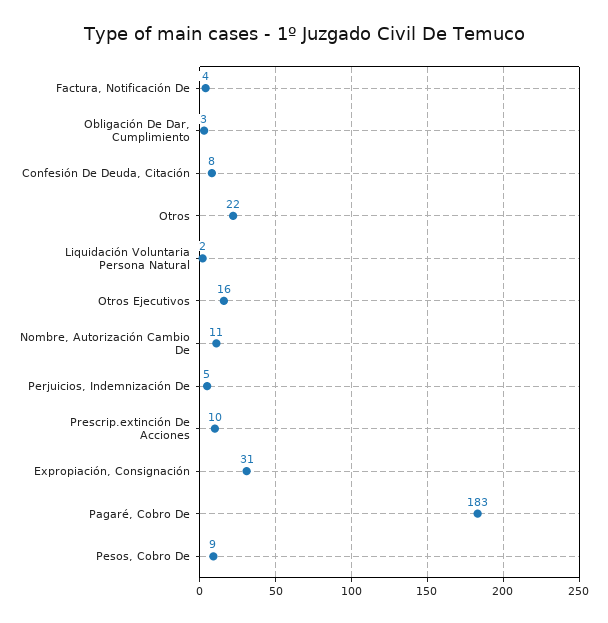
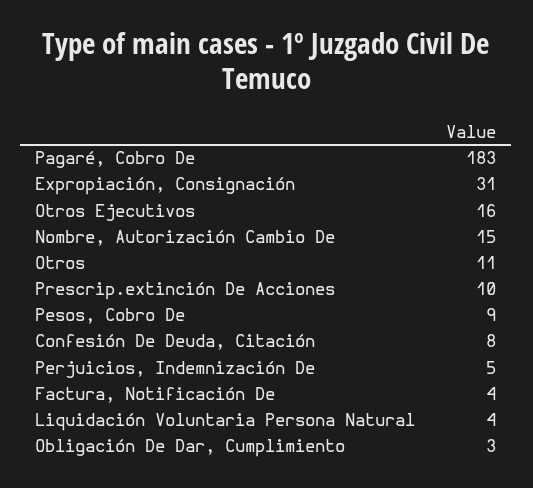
  {
    "Factura, Notificación De": 4,
    "Obligación De Dar, Cumplimiento": 3,
    "Confesión De Deuda, Citación": 8,
-   "Otros": 22,
+   "Otros": 11,
-   "Liquidación Voluntaria Persona Natural": 2,
+   "Liquidación Voluntaria Persona Natural": 4,
    "Otros Ejecutivos": 16,
-   "Nombre, Autorización Cambio De": 11,
+   "Nombre, Autorización Cambio De": 15,
    "Perjuicios, Indemnización De": 5,
    "Prescrip.extinción De Acciones": 10,
    "Expropiación, Consignación": 31,
    "Pagaré, Cobro De": 183,
    "Pesos, Cobro De": 9
  }

